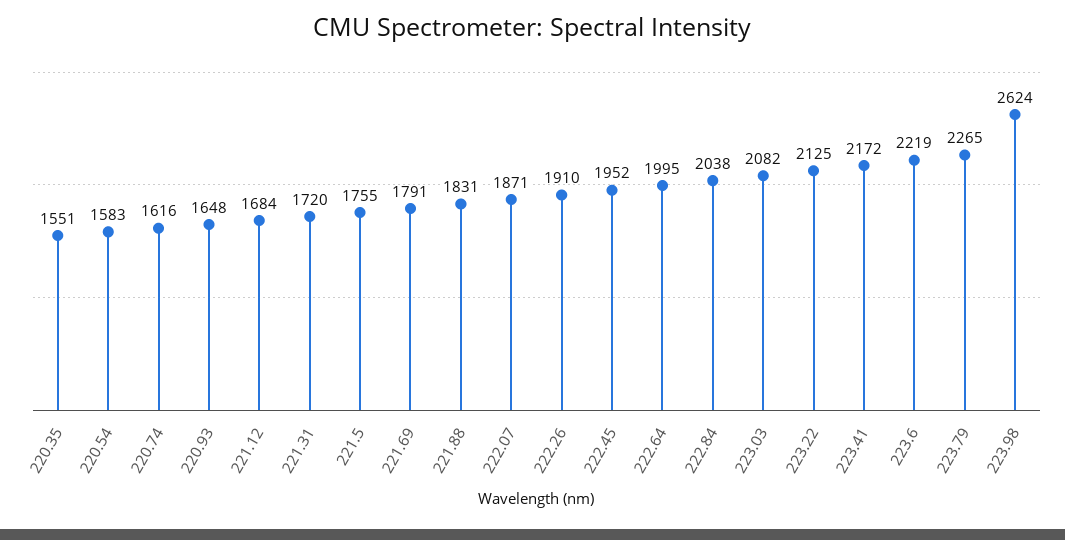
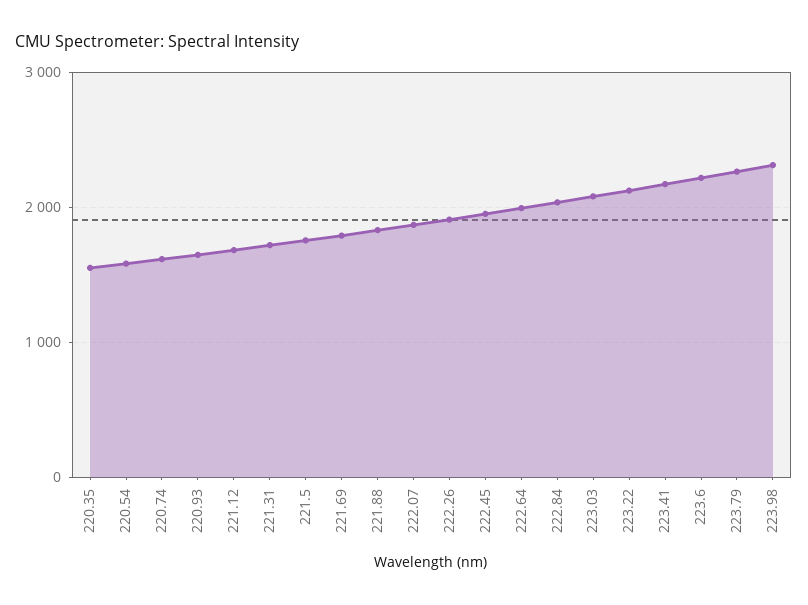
  {
    "220.35": 1551,
    "220.54": 1583,
    "220.74": 1616,
    "220.93": 1648,
    "221.12": 1684,
    "221.31": 1720,
    "221.5": 1755,
    "221.69": 1791,
    "221.88": 1831,
    "222.07": 1871,
    "222.26": 1910,
    "222.45": 1952,
    "222.64": 1995,
    "222.84": 2038,
    "223.03": 2082,
    "223.22": 2125,
    "223.41": 2172,
    "223.6": 2219,
    "223.79": 2265,
-   "223.98": 2624
+   "223.98": 2300
  }

